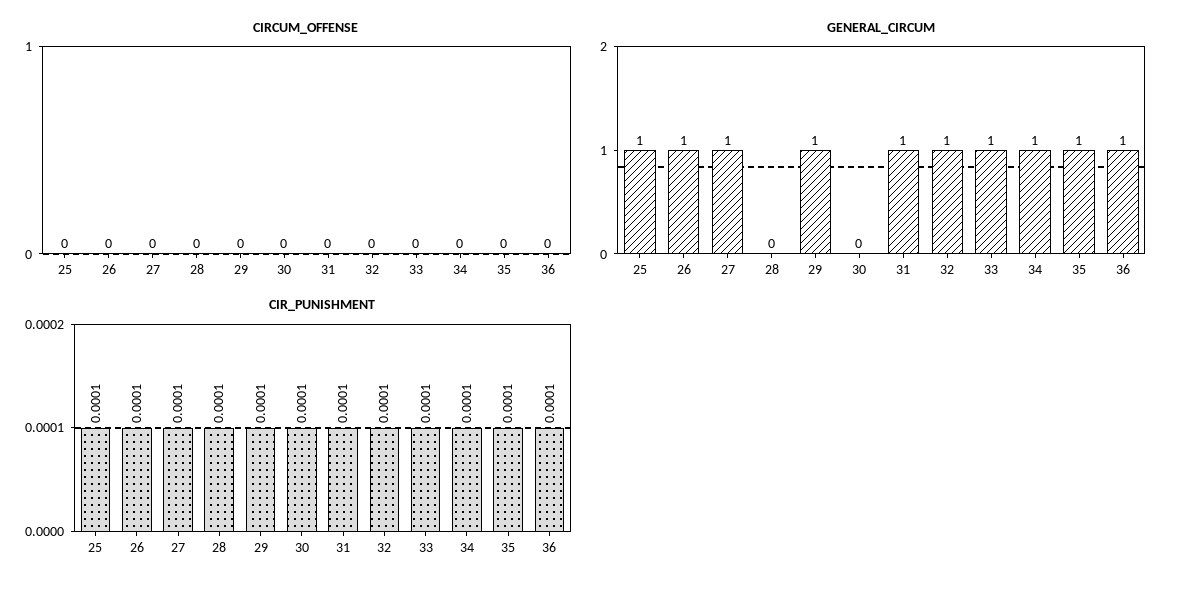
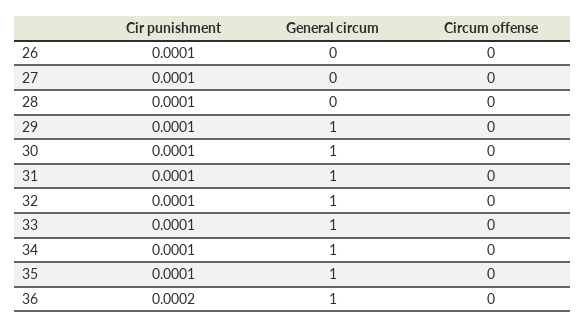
  {
    "CIRCUM_OFFENSE": {
-     "25": 0,
      "26": 0,
      "27": 0,
      "28": 0,
      "29": 0,
      "30": 0,
      "31": 0,
      "32": 0,
      "33": 0,
      "34": 0,
      "35": 0,
      "36": 0
    },
    "GENERAL_CIRCUM": {
-     "25": 1,
-     "26": 1,
+     "26": 0,
-     "27": 1,
+     "27": 0,
      "28": 0,
      "29": 1,
-     "30": 0,
+     "30": 1,
      "31": 1,
      "32": 1,
      "33": 1,
      "34": 1,
      "35": 1,
      "36": 1
    },
    "CIR_PUNISHMENT": {
-     "25": 0.0001,
      "26": 0.0001,
      "27": 0.0001,
      "28": 0.0001,
      "29": 0.0001,
      "30": 0.0001,
      "31": 0.0001,
      "32": 0.0001,
      "33": 0.0001,
      "34": 0.0001,
      "35": 0.0001,
-     "36": 0.0001
+     "36": 0.0002
    }
  }

